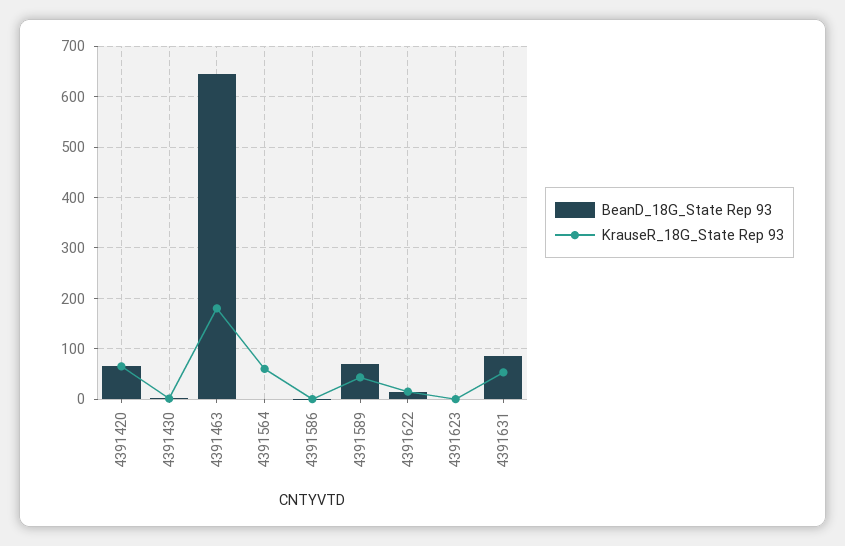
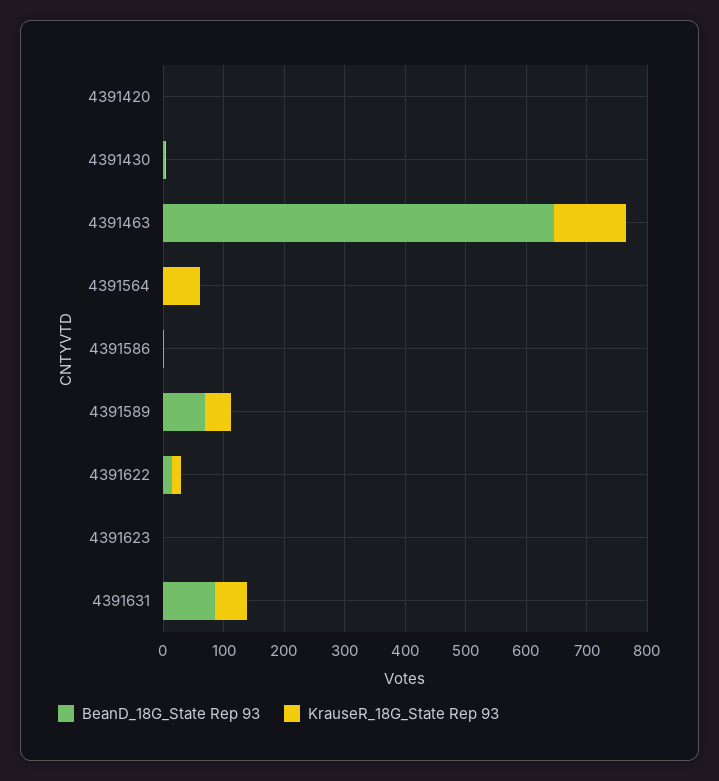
  {
    "BeanD_18G_State Rep 93": {
-     "4391420": 60,
+     "4391420": 0,
      "4391430": 0,
      "4391463": 640,
      "4391564": 0,
      "4391586": 0,
      "4391589": 60,
      "4391622": 20,
      "4391623": 0,
      "4391631": 80
    },
    "KrauseR_18G_State Rep 93": {
-     "4391420": 60,
+     "4391420": 0,
      "4391430": 0,
-     "4391463": 180,
+     "4391463": 120,
      "4391564": 60,
      "4391586": 0,
      "4391589": 40,
      "4391622": 20,
      "4391623": 0,
      "4391631": 60
    }
  }

